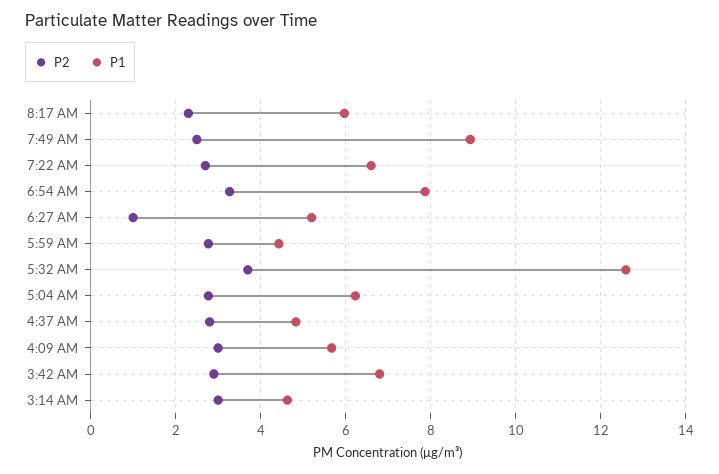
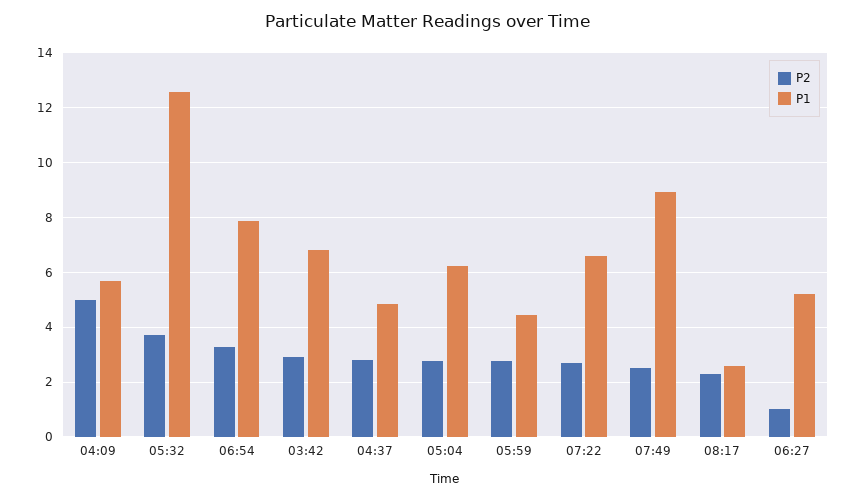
  {
    "P2": {
      "8:17 AM": 2.4,
      "7:49 AM": 2.6,
      "7:22 AM": 2.8,
      "6:54 AM": 3.2,
      "6:27 AM": 1,
      "5:59 AM": 2.8,
      "5:32 AM": 3.8,
      "5:04 AM": 2.8,
      "4:37 AM": 2.8,
-     "4:09 AM": 3,
+     "4:09 AM": 5,
-     "3:42 AM": 3,
+     "3:42 AM": 3
-     "3:14 AM": 3
    },
    "P1": {
-     "8:17 AM": 6,
+     "8:17 AM": 2.5,
      "7:49 AM": 9,
      "7:22 AM": 6.6,
      "6:54 AM": 7.8,
      "6:27 AM": 5.2,
      "5:59 AM": 4.4,
      "5:32 AM": 12.6,
      "5:04 AM": 6.2,
      "4:37 AM": 4.8,
      "4:09 AM": 5.6,
-     "3:42 AM": 6.8,
+     "3:42 AM": 6.8
-     "3:14 AM": 4.6
    }
  }

